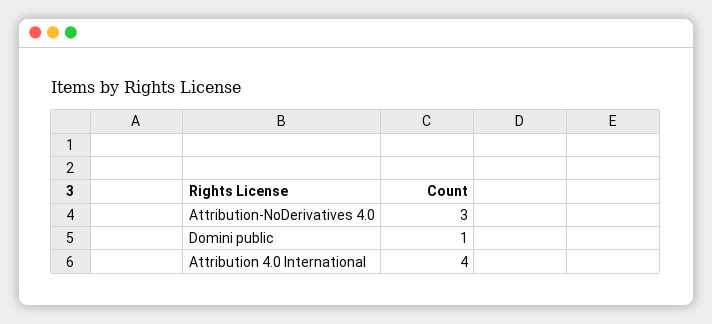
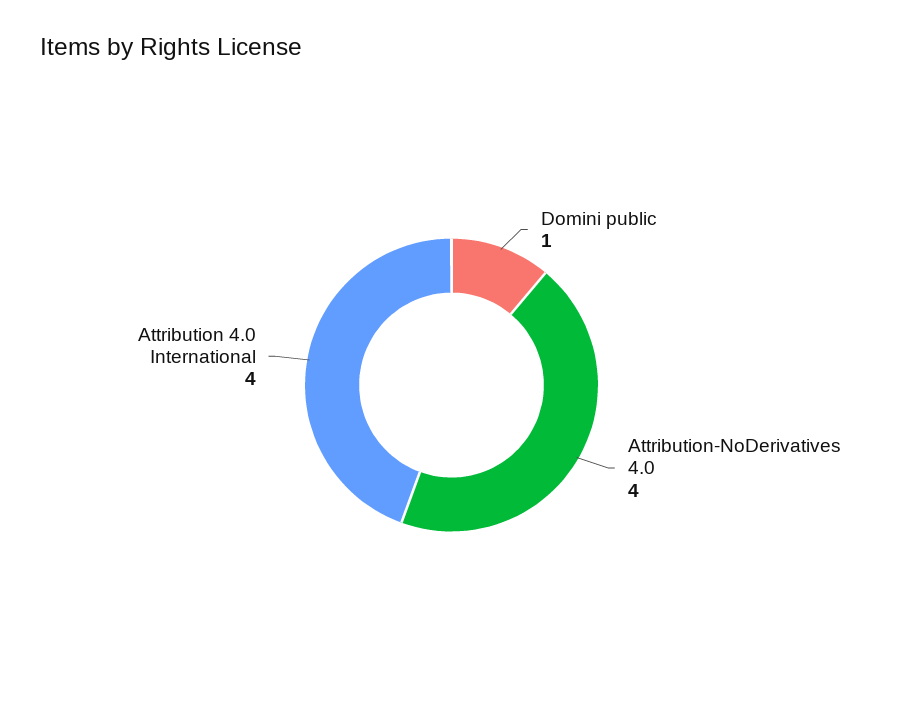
  {
-   "Attribution-NoDerivatives 4.0": 3,
+   "Attribution-NoDerivatives 4.0": 4,
    "Domini public": 1,
    "Attribution 4.0 International": 4
  }

